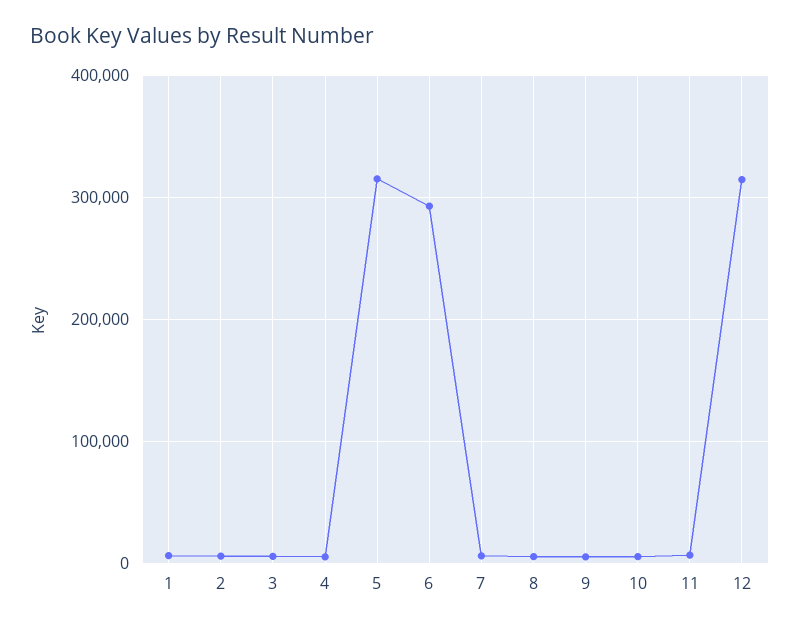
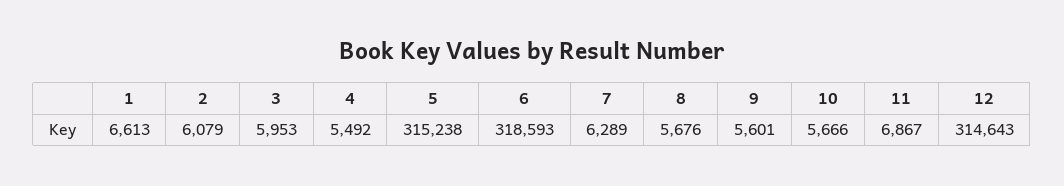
  {
    "1": 6613,
    "2": 6079,
    "3": 5953,
    "4": 5492,
    "5": 315238,
-   "6": 290000,
+   "6": 318593,
    "7": 6289,
    "8": 5676,
    "9": 5601,
    "10": 5666,
    "11": 6867,
    "12": 314643
  }

